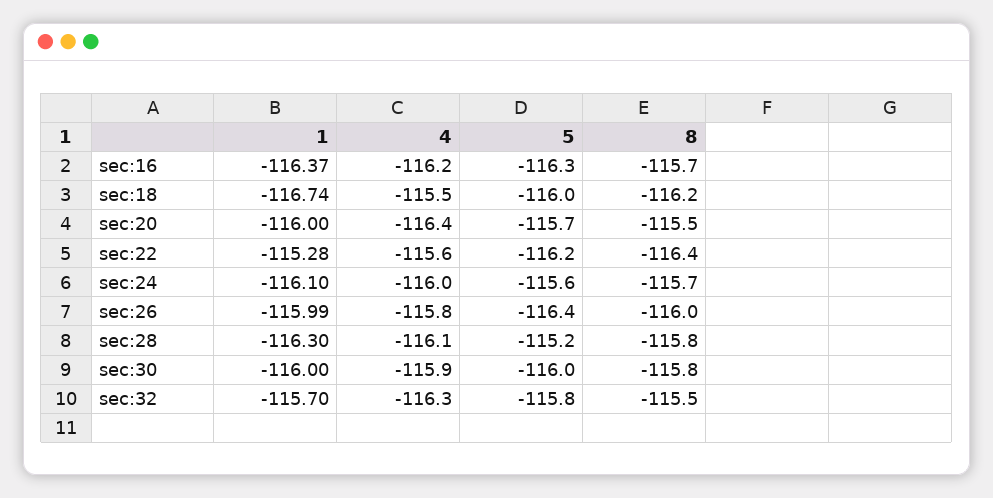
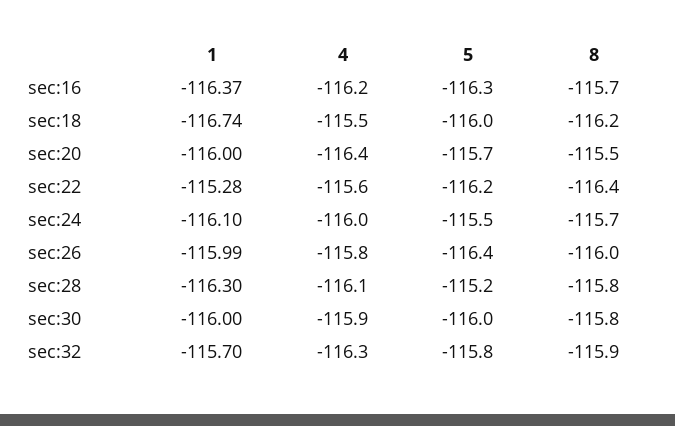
  {
    "1": {
      "sec:16": -116.37,
      "sec:18": -116.74,
      "sec:20": -116,
      "sec:22": -115.28,
      "sec:24": -116.1,
      "sec:26": -115.99,
      "sec:28": -116.3,
      "sec:30": -116,
      "sec:32": -115.7
    },
    "4": {
      "sec:16": -116.2,
      "sec:18": -115.5,
      "sec:20": -116.4,
      "sec:22": -115.6,
      "sec:24": -116,
      "sec:26": -115.8,
      "sec:28": -116.1,
      "sec:30": -115.9,
      "sec:32": -116.3
    },
    "5": {
      "sec:16": -116.3,
      "sec:18": -116,
      "sec:20": -115.7,
      "sec:22": -116.2,
-     "sec:24": -115.6,
+     "sec:24": -115.5,
      "sec:26": -116.4,
      "sec:28": -115.2,
      "sec:30": -116,
      "sec:32": -115.8
    },
    "8": {
      "sec:16": -115.7,
      "sec:18": -116.2,
      "sec:20": -115.5,
      "sec:22": -116.4,
      "sec:24": -115.7,
      "sec:26": -116,
      "sec:28": -115.8,
      "sec:30": -115.8,
-     "sec:32": -115.5
+     "sec:32": -115.9
    }
  }

